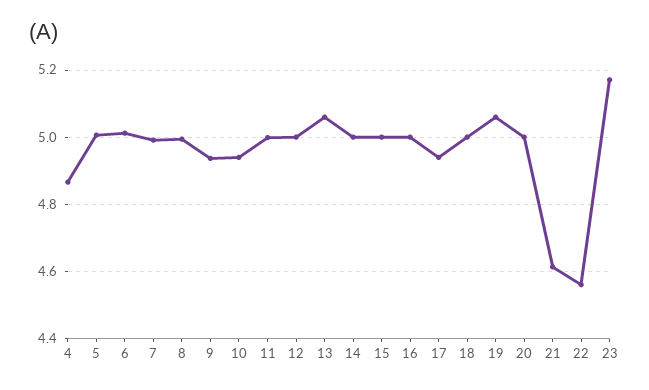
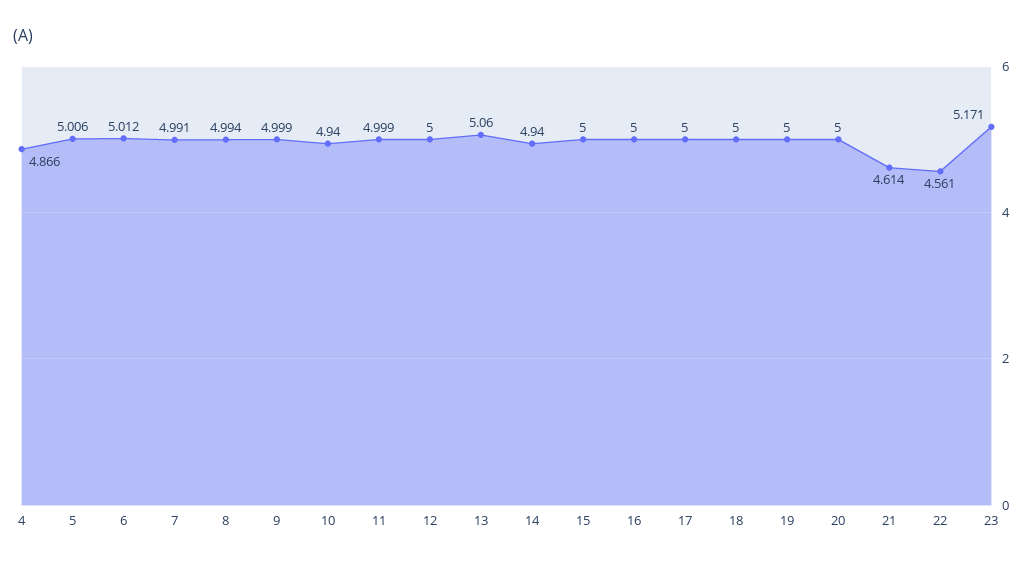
  {
    "4": 4.866,
    "5": 5.006,
    "6": 5.012,
    "7": 4.991,
    "8": 4.994,
-   "9": 4.94,
+   "9": 4.999,
    "10": 4.94,
    "11": 4.999,
    "12": 5,
    "13": 5.06,
-   "14": 5,
+   "14": 4.94,
    "15": 5,
    "16": 5,
-   "17": 4.94,
+   "17": 5,
    "18": 5,
-   "19": 5.06,
+   "19": 5,
    "20": 5,
    "21": 4.614,
    "22": 4.561,
    "23": 5.171
  }

